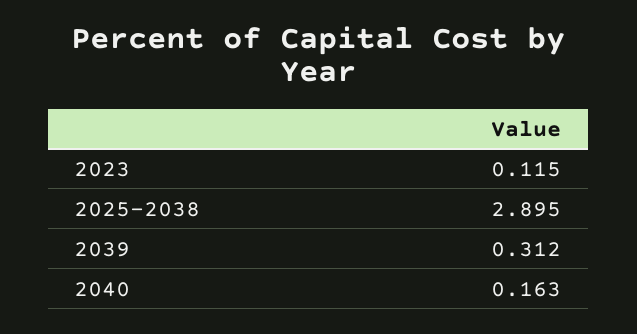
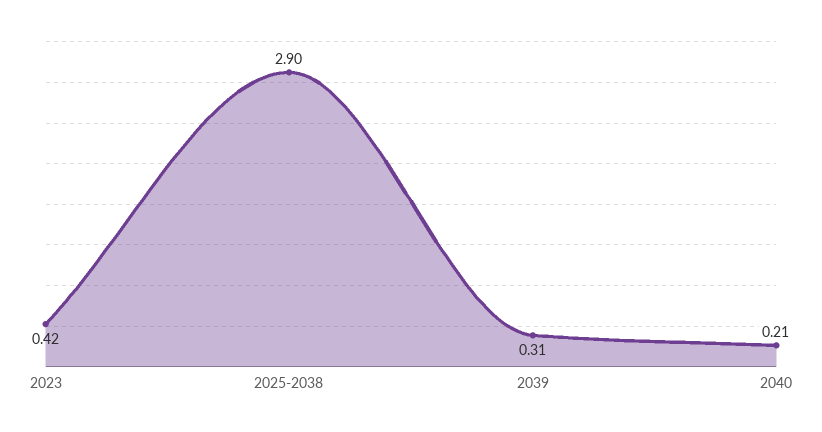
  {
-   "2023": 0.115,
+   "2023": 0.42,
    "2025-2038": 2.895,
    "2039": 0.312,
-   "2040": 0.163
+   "2040": 0.21
  }

